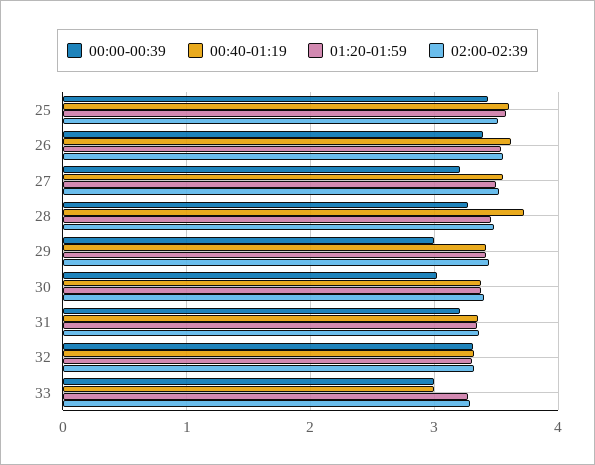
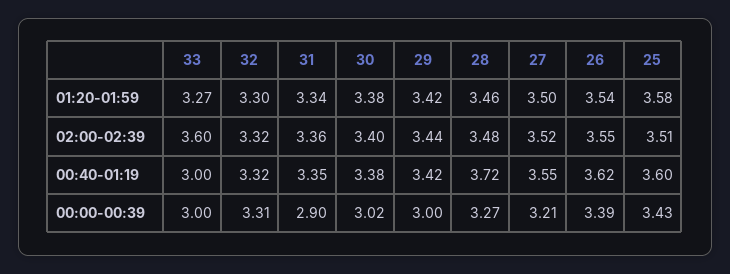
  {
    "00:00-00:39": {
      "25": 3.43,
      "26": 3.39,
      "27": 3.21,
      "28": 3.27,
      "29": 3,
      "30": 3.02,
-     "31": 3.2,
+     "31": 2.9,
      "32": 3.31,
      "33": 3
    },
    "00:40-01:19": {
      "25": 3.6,
      "26": 3.62,
      "27": 3.55,
      "28": 3.72,
      "29": 3.42,
      "30": 3.38,
      "31": 3.35,
      "32": 3.32,
      "33": 3
    },
    "01:20-01:59": {
      "25": 3.58,
      "26": 3.54,
      "27": 3.5,
      "28": 3.46,
      "29": 3.42,
      "30": 3.38,
      "31": 3.34,
      "32": 3.3,
      "33": 3.27
    },
    "02:00-02:39": {
      "25": 3.51,
      "26": 3.55,
      "27": 3.52,
      "28": 3.48,
      "29": 3.44,
      "30": 3.4,
      "31": 3.36,
      "32": 3.32,
-     "33": 3.3
+     "33": 3.6
    }
  }

